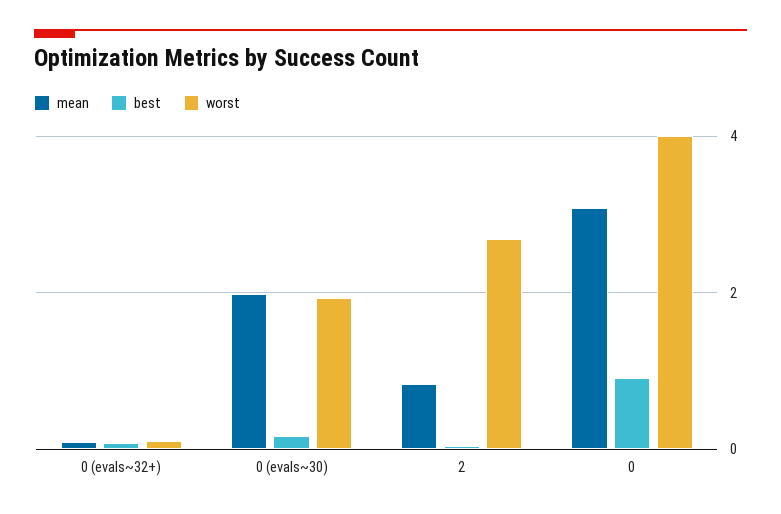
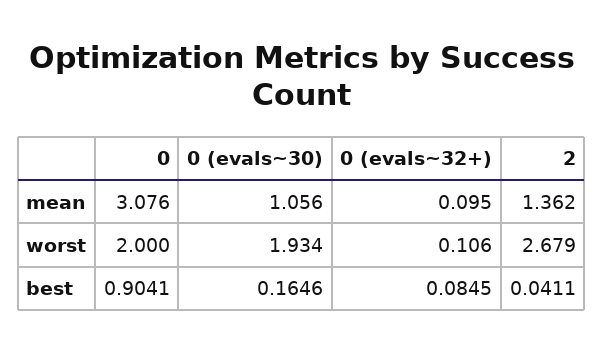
  {
    "mean": {
      "0 (evals~32+)": 0.095,
-     "0 (evals~30)": 2,
+     "0 (evals~30)": 1.056,
-     "2": 0.8,
+     "2": 1.362,
      "0": 3.076
    },
    "best": {
      "0 (evals~32+)": 0.0845,
      "0 (evals~30)": 0.1646,
      "2": 0.0411,
      "0": 0.9041
    },
    "worst": {
      "0 (evals~32+)": 0.106,
      "0 (evals~30)": 1.934,
      "2": 2.679,
-     "0": 4
+     "0": 2
    }
  }

